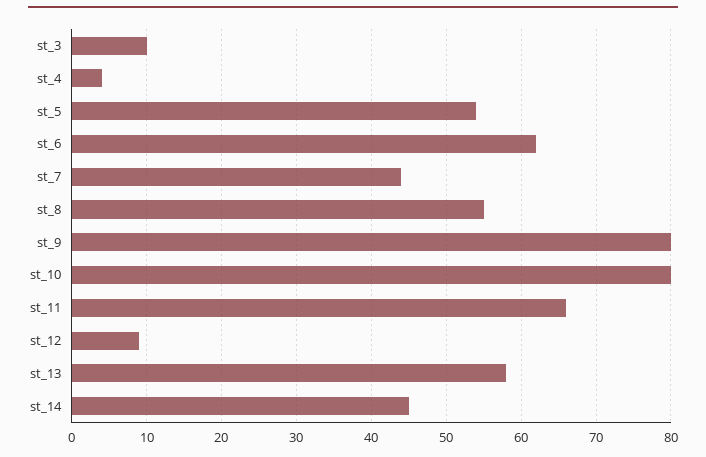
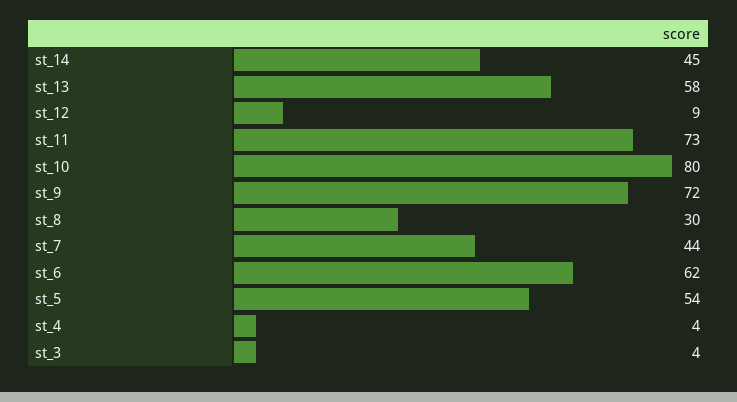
  {
-   "st_3": 10,
+   "st_3": 4,
    "st_4": 4,
    "st_5": 54,
    "st_6": 62,
    "st_7": 44,
-   "st_8": 55,
+   "st_8": 30,
-   "st_9": 80,
+   "st_9": 72,
    "st_10": 80,
-   "st_11": 66,
+   "st_11": 73,
    "st_12": 9,
    "st_13": 58,
    "st_14": 45
  }

